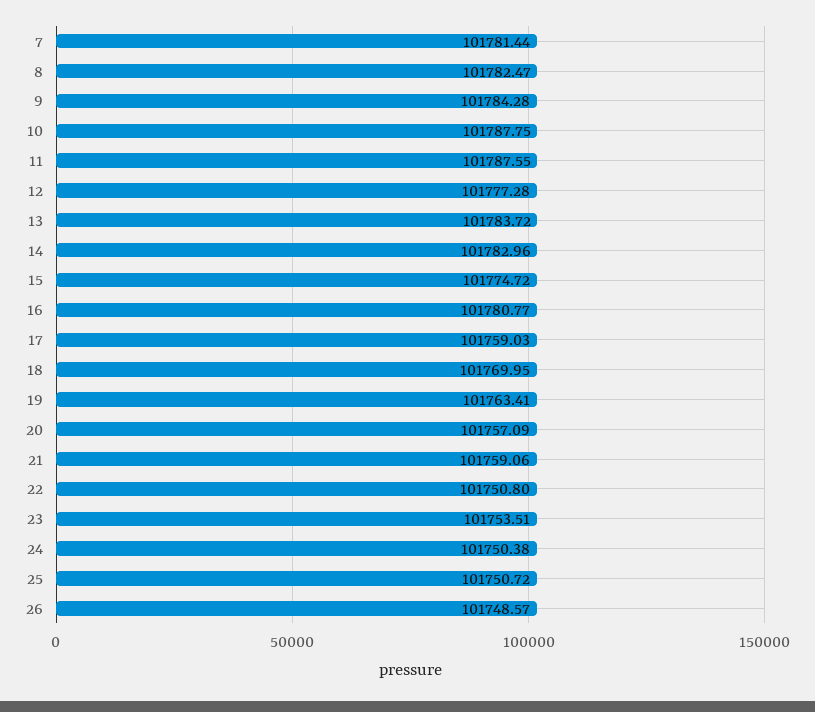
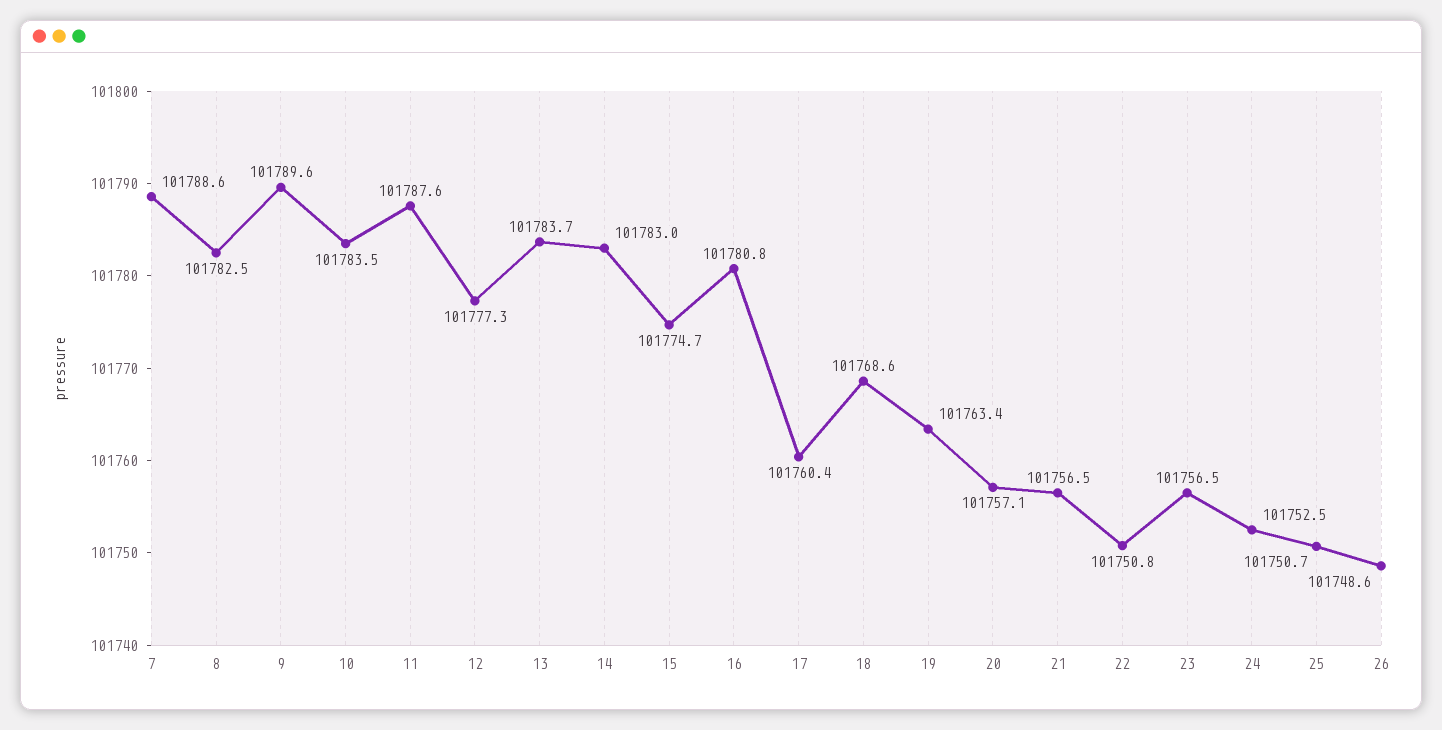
  {
-   "7": 101781.44,
+   "7": 101788.6,
    "8": 101782.47,
-   "9": 101784.28,
+   "9": 101789.6,
-   "10": 101787.75,
+   "10": 101783.5,
    "11": 101787.55,
    "12": 101777.28,
    "13": 101783.72,
    "14": 101782.96,
    "15": 101774.72,
    "16": 101780.77,
-   "17": 101759.03,
+   "17": 101760.4,
-   "18": 101769.95,
+   "18": 101768.6,
    "19": 101763.41,
    "20": 101757.09,
-   "21": 101759.06,
+   "21": 101756.5,
    "22": 101750.8,
-   "23": 101753.51,
+   "23": 101756.5,
-   "24": 101750.38,
+   "24": 101752.5,
    "25": 101750.72,
    "26": 101748.57
  }

